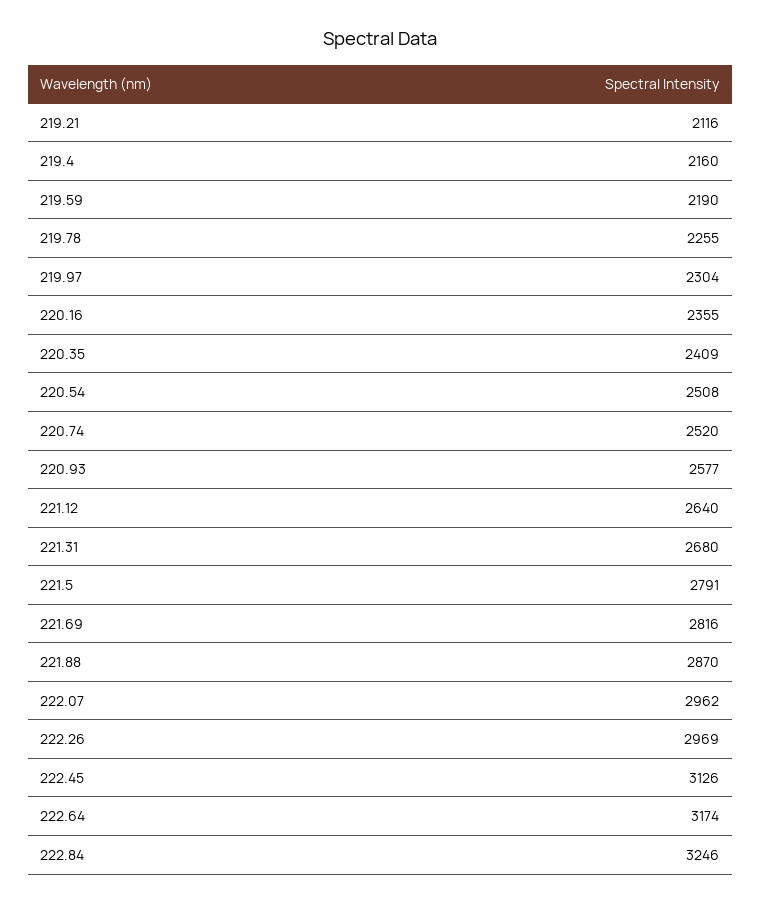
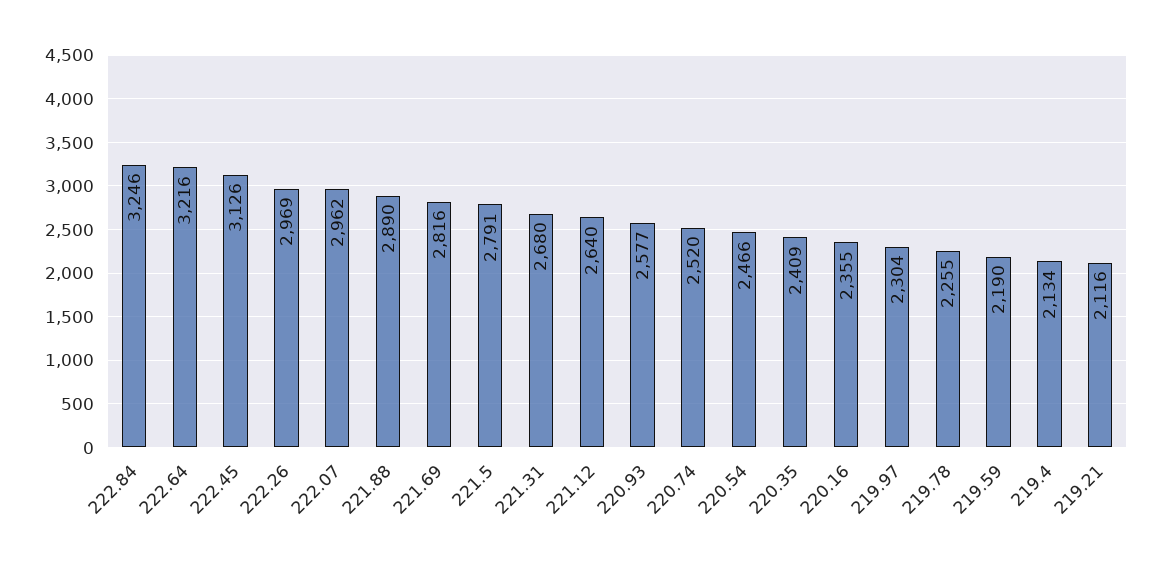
  {
    "219.21": 2116,
-   "219.4": 2160,
+   "219.4": 2134,
    "219.59": 2190,
    "219.78": 2255,
    "219.97": 2304,
    "220.16": 2355,
    "220.35": 2409,
-   "220.54": 2508,
+   "220.54": 2466,
    "220.74": 2520,
    "220.93": 2577,
    "221.12": 2640,
    "221.31": 2680,
    "221.5": 2791,
    "221.69": 2816,
-   "221.88": 2870,
+   "221.88": 2890,
    "222.07": 2962,
    "222.26": 2969,
    "222.45": 3126,
-   "222.64": 3174,
+   "222.64": 3216,
    "222.84": 3246
  }

